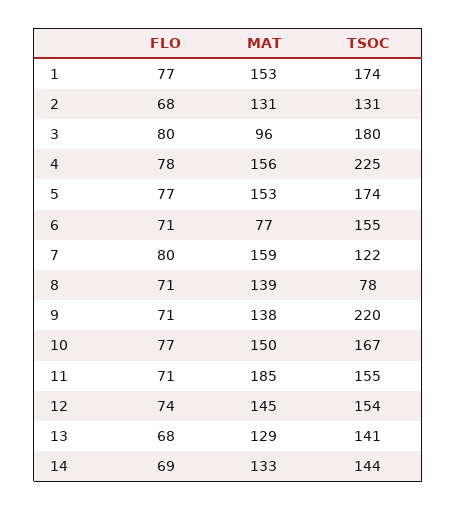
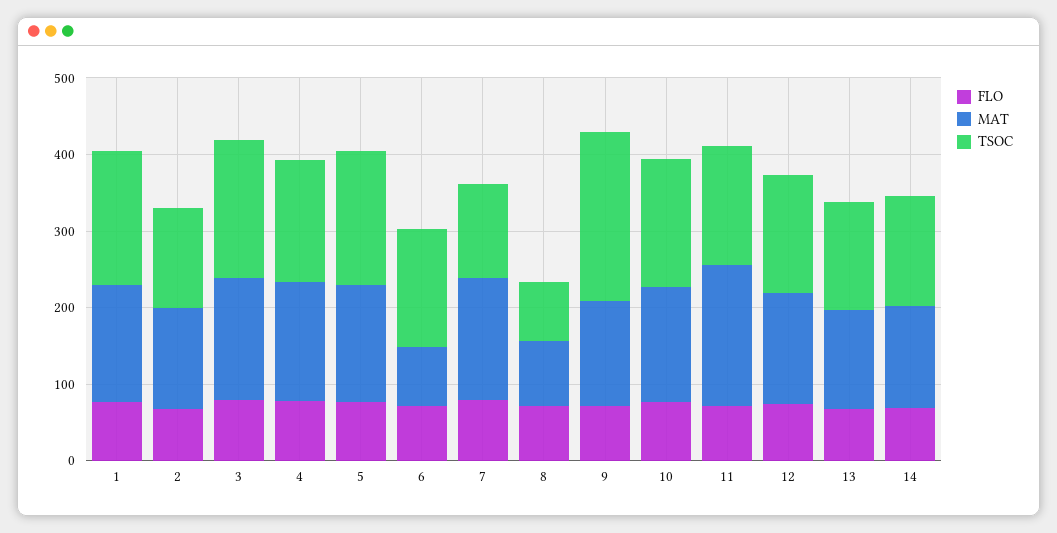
  {
    "FLO": {
      "1": 77,
      "2": 68,
      "3": 80,
      "4": 78,
      "5": 77,
      "6": 71,
      "7": 80,
      "8": 71,
      "9": 71,
      "10": 77,
      "11": 71,
      "12": 74,
      "13": 68,
      "14": 69
    },
    "MAT": {
      "1": 153,
      "2": 131,
-     "3": 96,
+     "3": 160,
      "4": 156,
      "5": 153,
      "6": 77,
      "7": 159,
-     "8": 139,
+     "8": 80,
      "9": 138,
      "10": 150,
      "11": 185,
      "12": 145,
      "13": 129,
      "14": 133
    },
    "TSOC": {
      "1": 174,
      "2": 131,
      "3": 180,
-     "4": 225,
+     "4": 160,
      "5": 174,
      "6": 155,
      "7": 122,
      "8": 78,
      "9": 220,
      "10": 167,
      "11": 155,
      "12": 154,
      "13": 141,
      "14": 144
    }
  }

